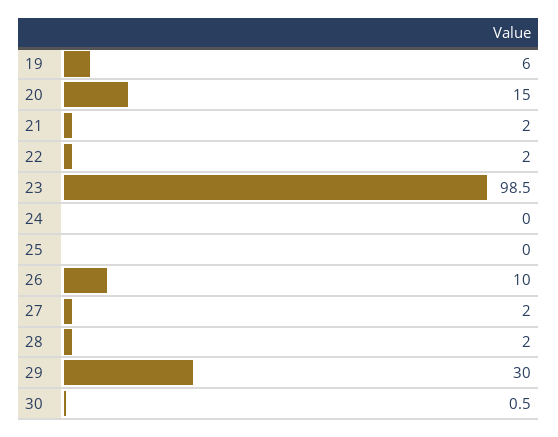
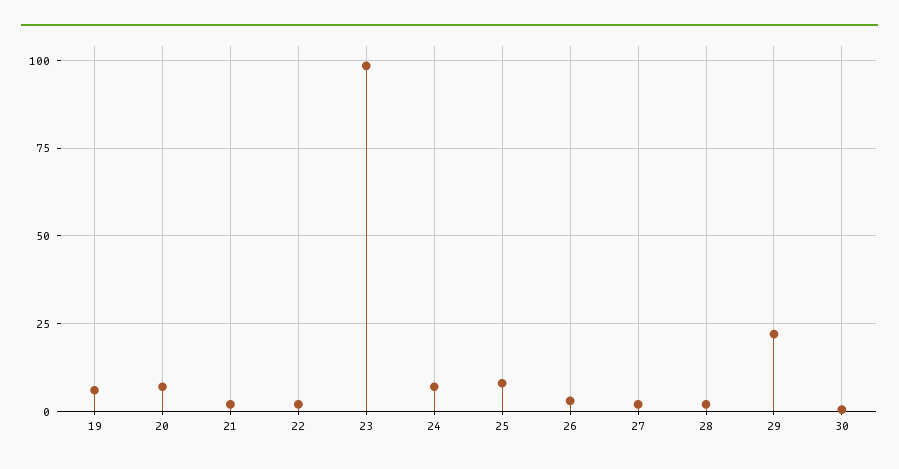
  {
    "19": 6,
-   "20": 15,
+   "20": 7.5,
    "21": 2,
    "22": 2,
    "23": 98.5,
-   "24": 0,
+   "24": 7.5,
-   "25": 0,
+   "25": 7.5,
-   "26": 10,
+   "26": 2.5,
    "27": 2,
    "28": 2,
-   "29": 30,
+   "29": 22.5,
    "30": 0.5
  }

